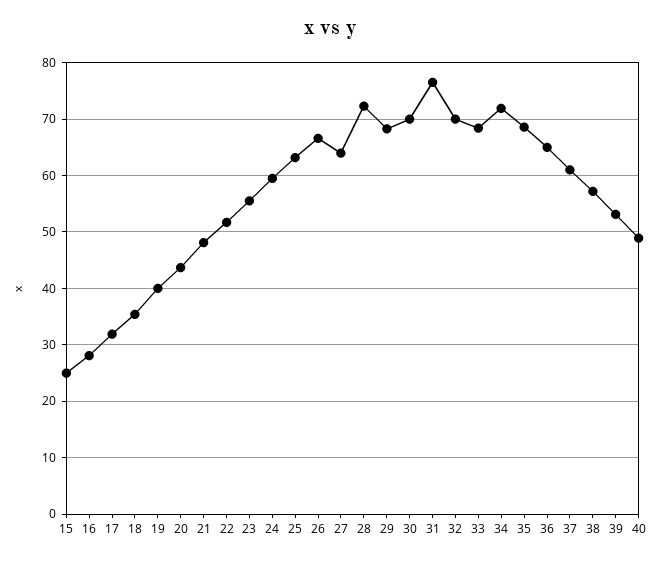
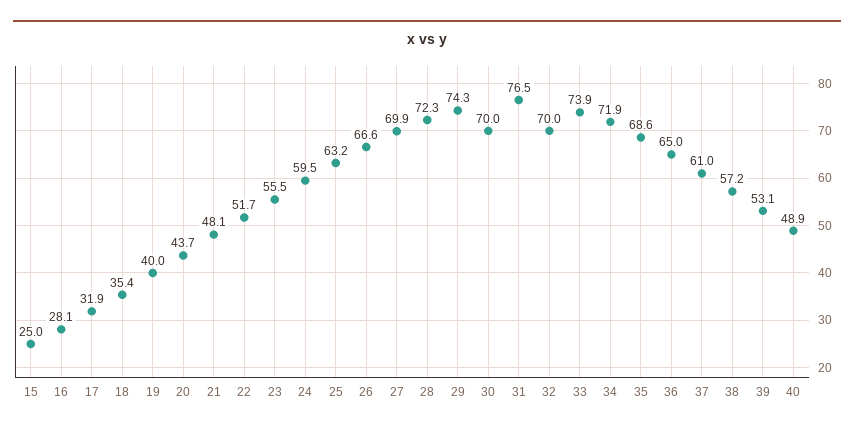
  {
    "15": 25,
    "16": 28.1,
    "17": 31.9,
    "18": 35.4,
    "19": 40,
    "20": 43.7,
    "21": 48.1,
    "22": 51.7,
    "23": 55.5,
    "24": 59.5,
    "25": 63.2,
    "26": 66.6,
-   "27": 64,
+   "27": 69.9,
    "28": 72.3,
-   "29": 68,
+   "29": 74.3,
    "30": 70,
    "31": 76.5,
    "32": 70,
-   "33": 68,
+   "33": 73.9,
    "34": 71.9,
    "35": 68.6,
    "36": 65,
    "37": 61,
    "38": 57.2,
    "39": 53.1,
    "40": 48.9
  }

